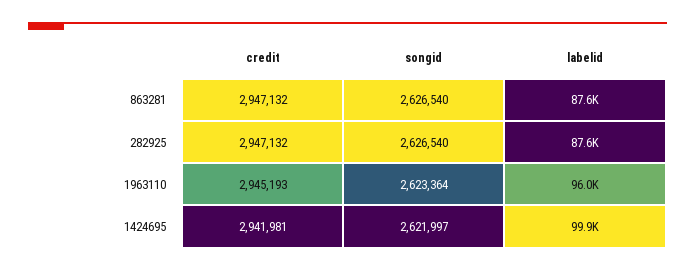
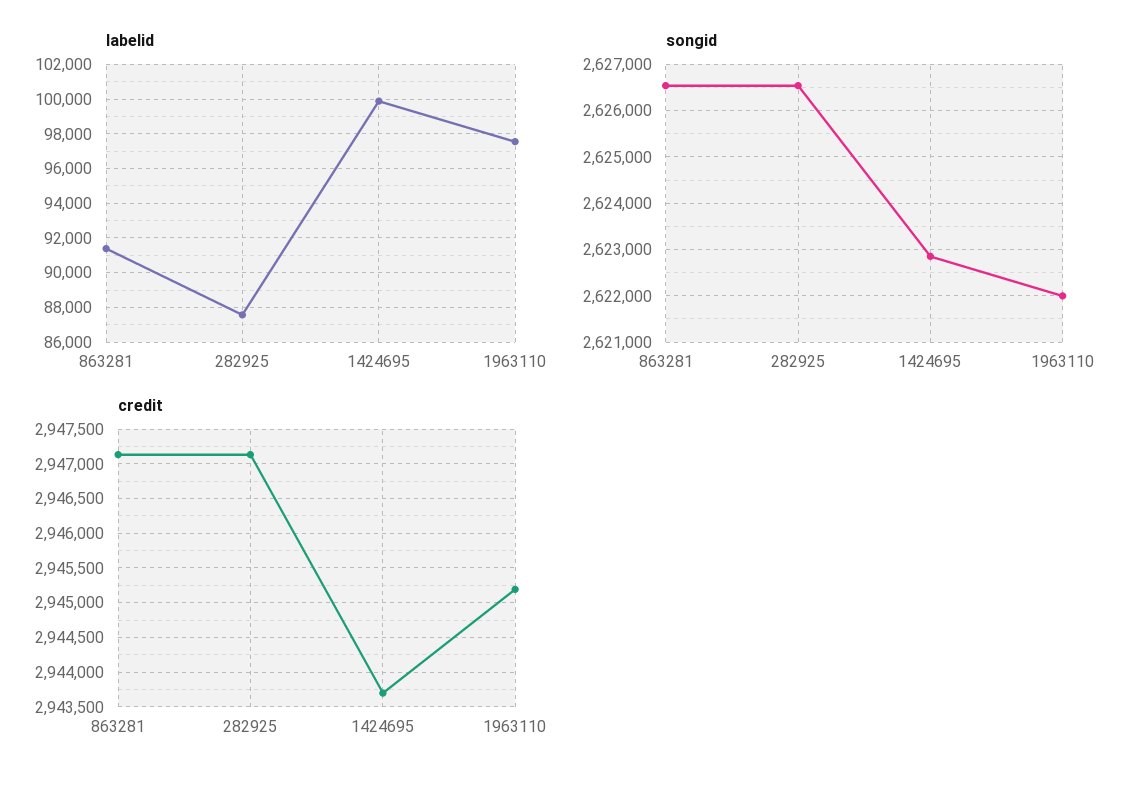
  {
    "credit": {
      "863281": 2947132,
      "282925": 2947132,
      "1963110": 2945193,
-     "1424695": 2941981
+     "1424695": 2943700
    },
    "songid": {
      "863281": 2626540,
      "282925": 2626540,
-     "1963110": 2623364,
+     "1963110": 2622000,
-     "1424695": 2621997
+     "1424695": 2622800
    },
    "labelid": {
-     "863281": 87600,
+     "863281": 91500,
      "282925": 87600,
-     "1963110": 96000,
+     "1963110": 97500,
      "1424695": 99900
    }
  }

